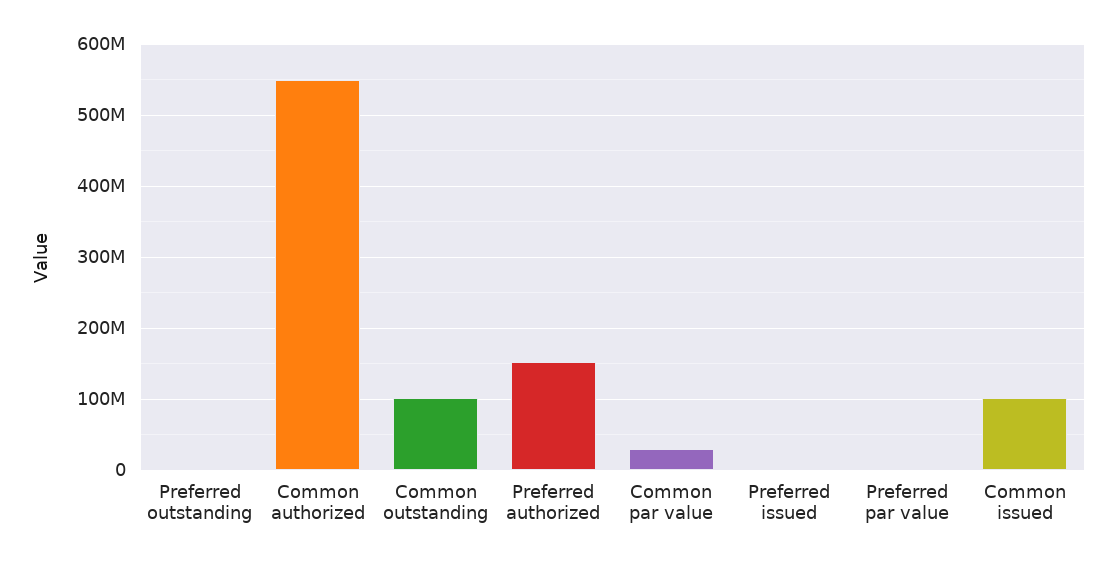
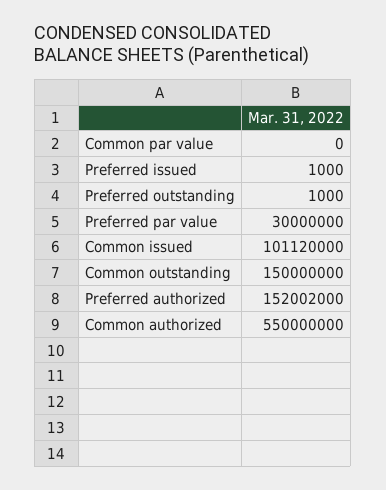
  {
    "Preferred outstanding": 1000,
    "Common authorized": 550000000,
-   "Common outstanding": 100000000,
+   "Common outstanding": 150000000,
    "Preferred authorized": 152002000,
-   "Common par value": 30000000,
+   "Common par value": 0,
    "Preferred issued": 1000,
-   "Preferred par value": 0,
+   "Preferred par value": 30000000,
    "Common issued": 101120000
  }

